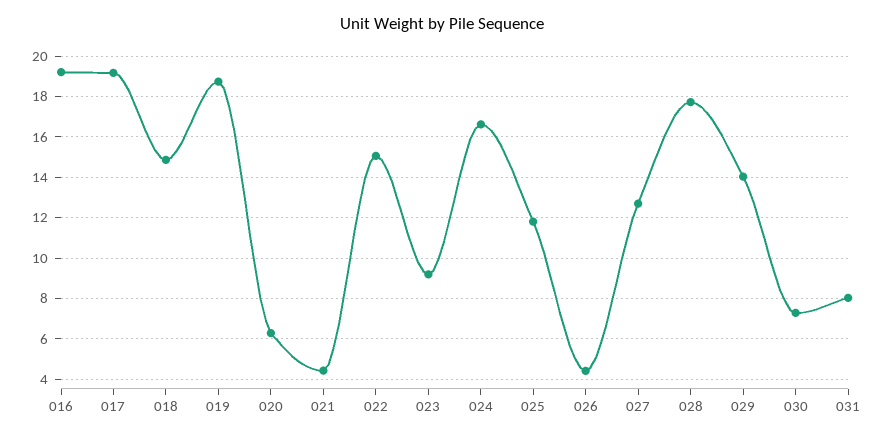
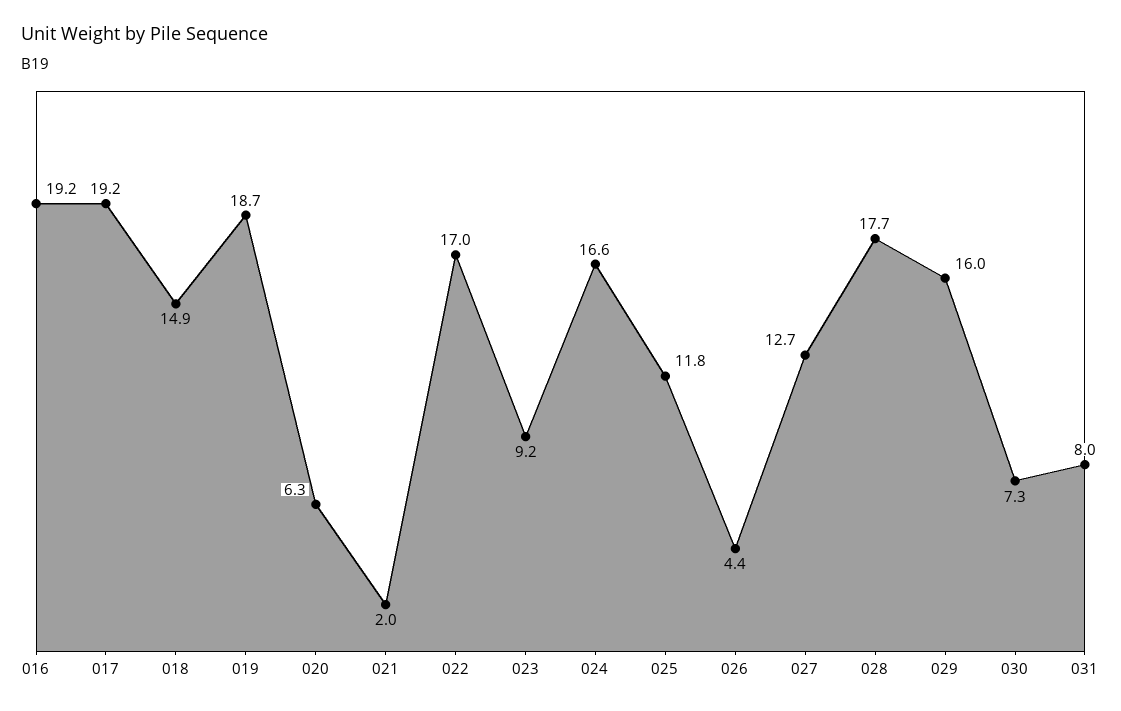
  {
    "016": 19.2,
    "017": 19.2,
    "018": 14.9,
    "019": 18.7,
    "020": 6.3,
-   "021": 4.5,
+   "021": 2,
-   "022": 15,
+   "022": 17,
    "023": 9.2,
    "024": 16.6,
    "025": 11.8,
    "026": 4.4,
    "027": 12.7,
    "028": 17.7,
-   "029": 14,
+   "029": 16,
    "030": 7.3,
    "031": 8
  }

